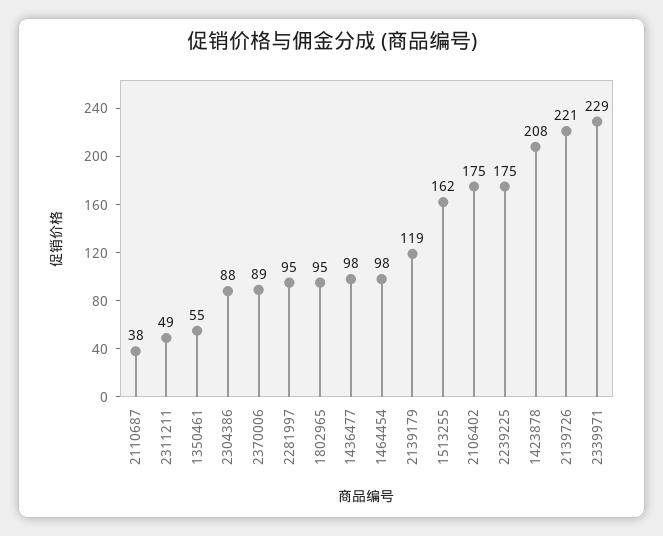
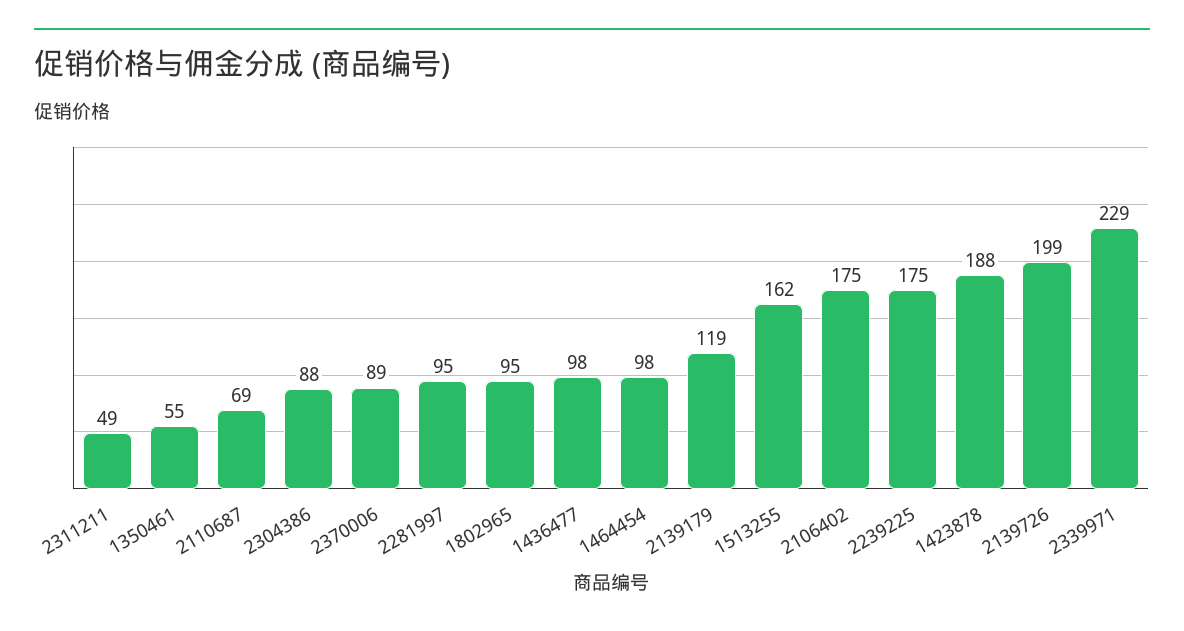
  {
-   "2110687": 38,
+   "2110687": 69,
    "2311211": 49,
    "1350461": 55,
    "2304386": 88,
    "2370006": 89,
    "2281997": 95,
    "1802965": 95,
    "1436477": 98,
    "1464454": 98,
    "2139179": 119,
    "1513255": 162,
    "2106402": 175,
    "2239225": 175,
-   "1423878": 208,
+   "1423878": 188,
-   "2139726": 221,
+   "2139726": 199,
    "2339971": 229
  }

